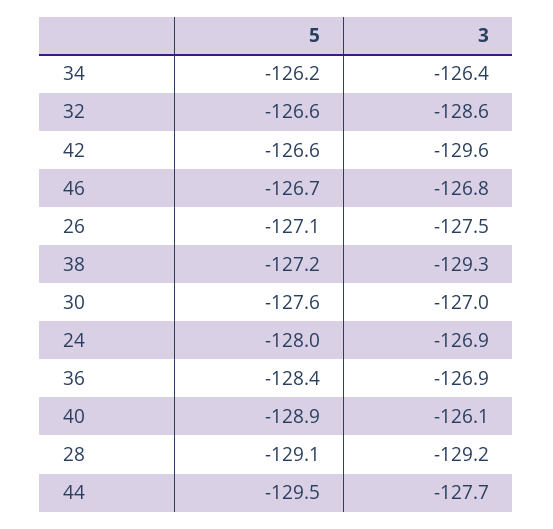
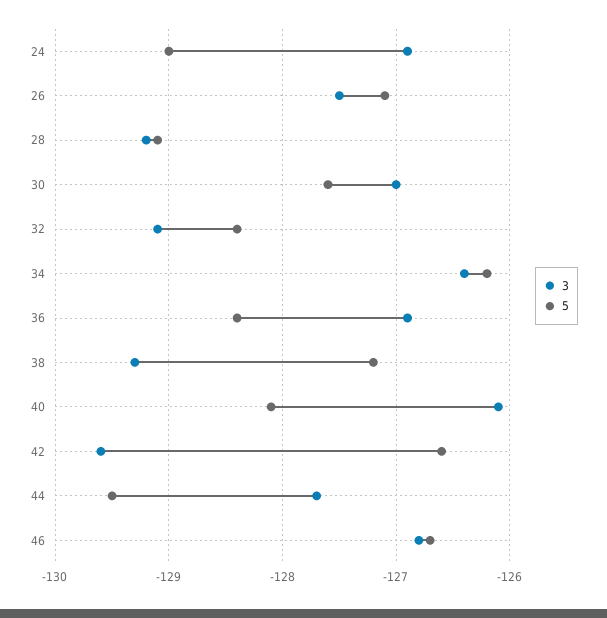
  {
    "5": {
      "34": -126.2,
-     "32": -126.6,
+     "32": -128.4,
      "42": -126.6,
      "46": -126.7,
      "26": -127.1,
      "38": -127.2,
      "30": -127.6,
-     "24": -128,
+     "24": -129,
      "36": -128.4,
-     "40": -128.9,
+     "40": -128.1,
      "28": -129.1,
      "44": -129.5
    },
    "3": {
      "34": -126.4,
-     "32": -128.6,
+     "32": -129.1,
      "42": -129.6,
      "46": -126.8,
      "26": -127.5,
      "38": -129.3,
      "30": -127,
      "24": -126.9,
      "36": -126.9,
      "40": -126.1,
      "28": -129.2,
      "44": -127.7
    }
  }

